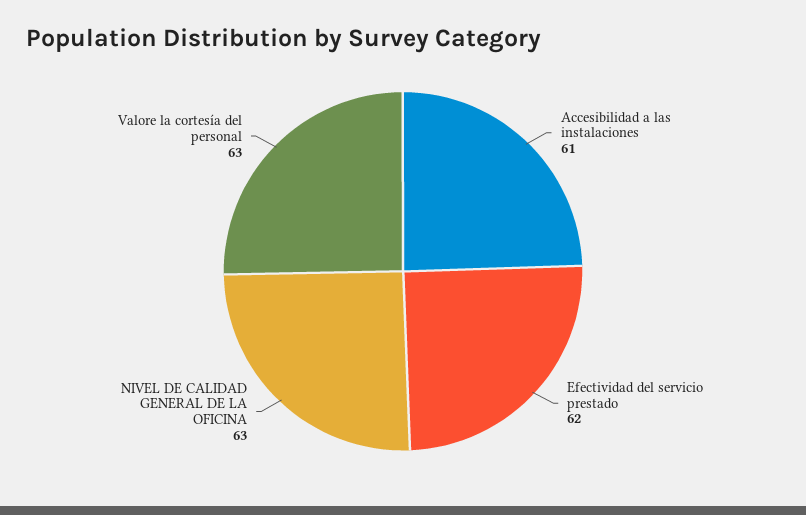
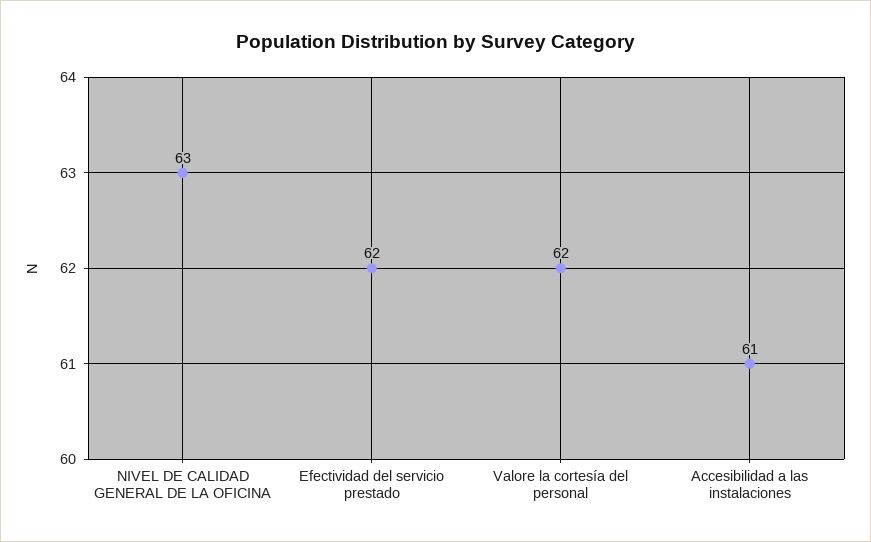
  {
    "Accesibilidad a las instalaciones": 61,
    "Efectividad del servicio prestado": 62,
    "NIVEL DE CALIDAD GENERAL DE LA OFICINA": 63,
-   "Valore la cortesía del personal": 63
+   "Valore la cortesía del personal": 62
  }

